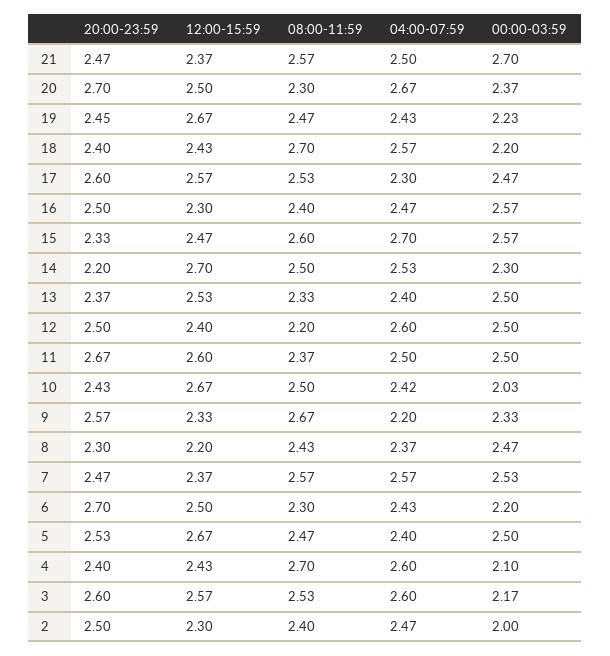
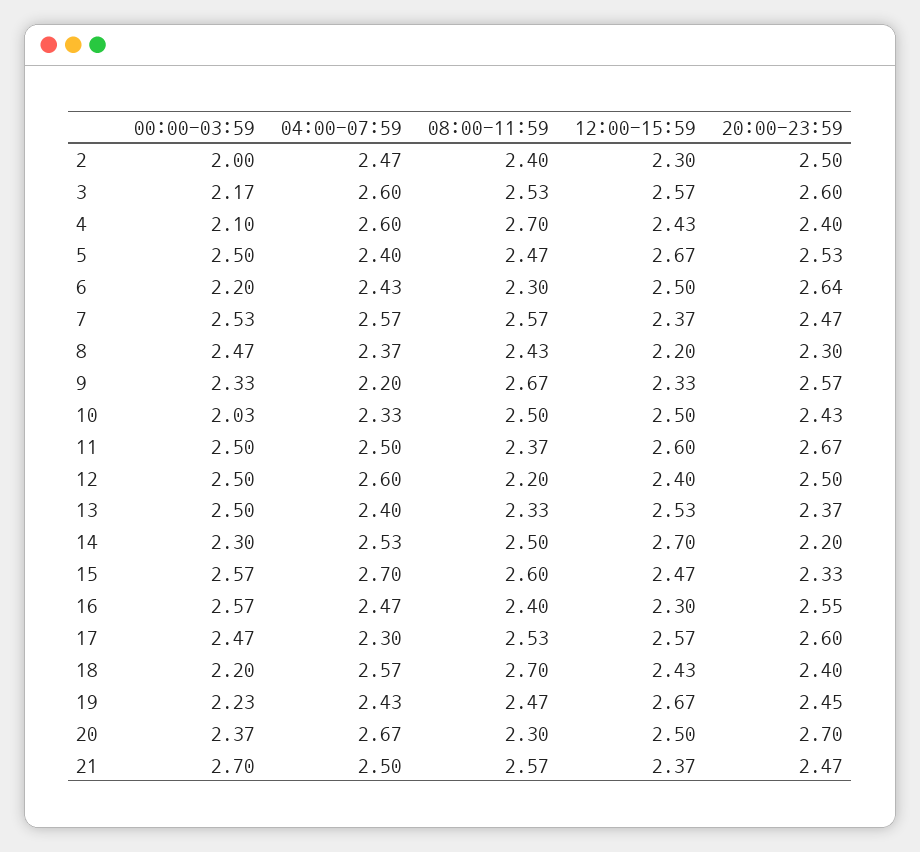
  {
    "20:00-23:59": {
      "21": 2.47,
      "20": 2.7,
      "19": 2.45,
      "18": 2.4,
      "17": 2.6,
-     "16": 2.5,
+     "16": 2.55,
      "15": 2.33,
      "14": 2.2,
      "13": 2.37,
      "12": 2.5,
      "11": 2.67,
      "10": 2.43,
      "9": 2.57,
      "8": 2.3,
      "7": 2.47,
-     "6": 2.7,
+     "6": 2.64,
      "5": 2.53,
      "4": 2.4,
      "3": 2.6,
      "2": 2.5
    },
    "12:00-15:59": {
      "21": 2.37,
      "20": 2.5,
      "19": 2.67,
      "18": 2.43,
      "17": 2.57,
      "16": 2.3,
      "15": 2.47,
      "14": 2.7,
      "13": 2.53,
      "12": 2.4,
      "11": 2.6,
-     "10": 2.67,
+     "10": 2.5,
      "9": 2.33,
      "8": 2.2,
      "7": 2.37,
      "6": 2.5,
      "5": 2.67,
      "4": 2.43,
      "3": 2.57,
      "2": 2.3
    },
    "08:00-11:59": {
      "21": 2.57,
      "20": 2.3,
      "19": 2.47,
      "18": 2.7,
      "17": 2.53,
      "16": 2.4,
      "15": 2.6,
      "14": 2.5,
      "13": 2.33,
      "12": 2.2,
      "11": 2.37,
      "10": 2.5,
      "9": 2.67,
      "8": 2.43,
      "7": 2.57,
      "6": 2.3,
      "5": 2.47,
      "4": 2.7,
      "3": 2.53,
      "2": 2.4
    },
    "04:00-07:59": {
      "21": 2.5,
      "20": 2.67,
      "19": 2.43,
      "18": 2.57,
      "17": 2.3,
      "16": 2.47,
      "15": 2.7,
      "14": 2.53,
      "13": 2.4,
      "12": 2.6,
      "11": 2.5,
-     "10": 2.42,
+     "10": 2.33,
      "9": 2.2,
      "8": 2.37,
      "7": 2.57,
      "6": 2.43,
      "5": 2.4,
      "4": 2.6,
      "3": 2.6,
      "2": 2.47
    },
    "00:00-03:59": {
      "21": 2.7,
      "20": 2.37,
      "19": 2.23,
      "18": 2.2,
      "17": 2.47,
      "16": 2.57,
      "15": 2.57,
      "14": 2.3,
      "13": 2.5,
      "12": 2.5,
      "11": 2.5,
      "10": 2.03,
      "9": 2.33,
      "8": 2.47,
      "7": 2.53,
      "6": 2.2,
      "5": 2.5,
      "4": 2.1,
      "3": 2.17,
      "2": 2
    }
  }

